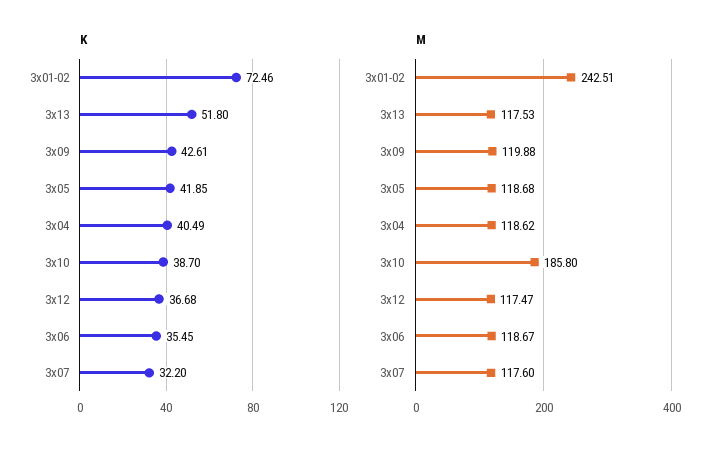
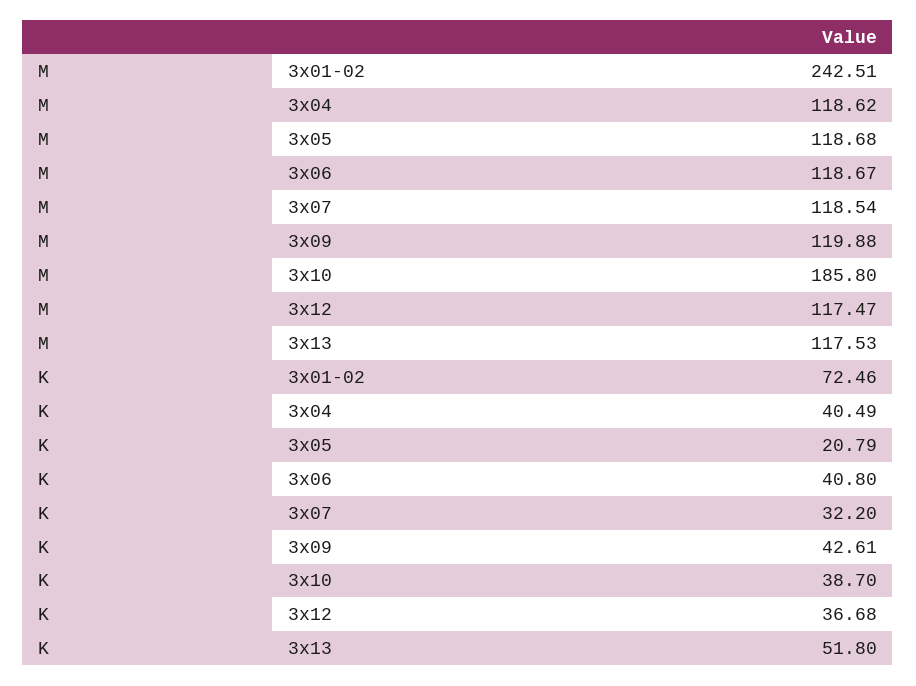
  {
    "K": {
      "3x01-02": 72.46,
      "3x13": 51.8,
      "3x09": 42.61,
-     "3x05": 41.85,
+     "3x05": 20.79,
      "3x04": 40.49,
      "3x10": 38.7,
      "3x12": 36.68,
-     "3x06": 35.45,
+     "3x06": 40.8,
      "3x07": 32.2
    },
    "M": {
      "3x01-02": 242.51,
      "3x13": 117.53,
      "3x09": 119.88,
      "3x05": 118.68,
      "3x04": 118.62,
      "3x10": 185.8,
      "3x12": 117.47,
      "3x06": 118.67,
-     "3x07": 117.6
+     "3x07": 118.54
    }
  }

